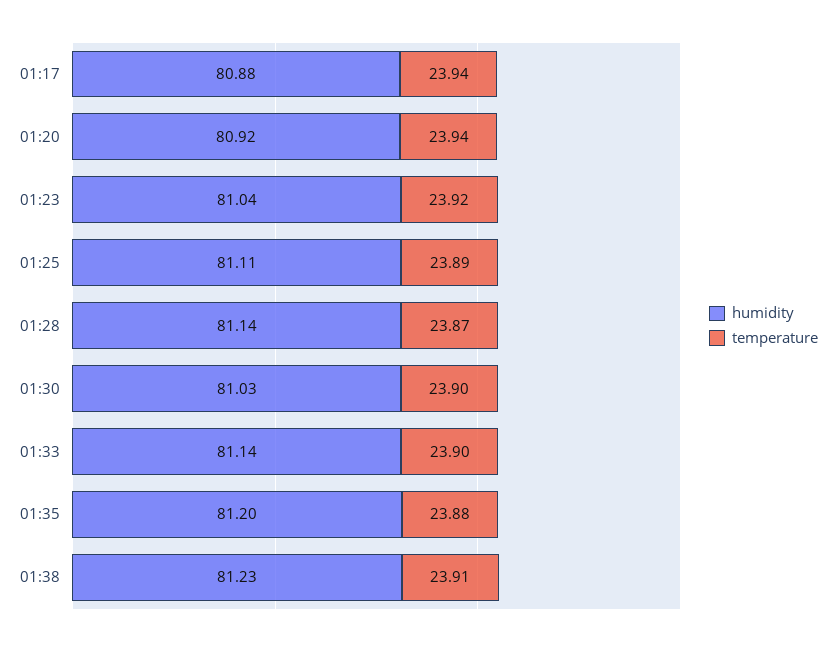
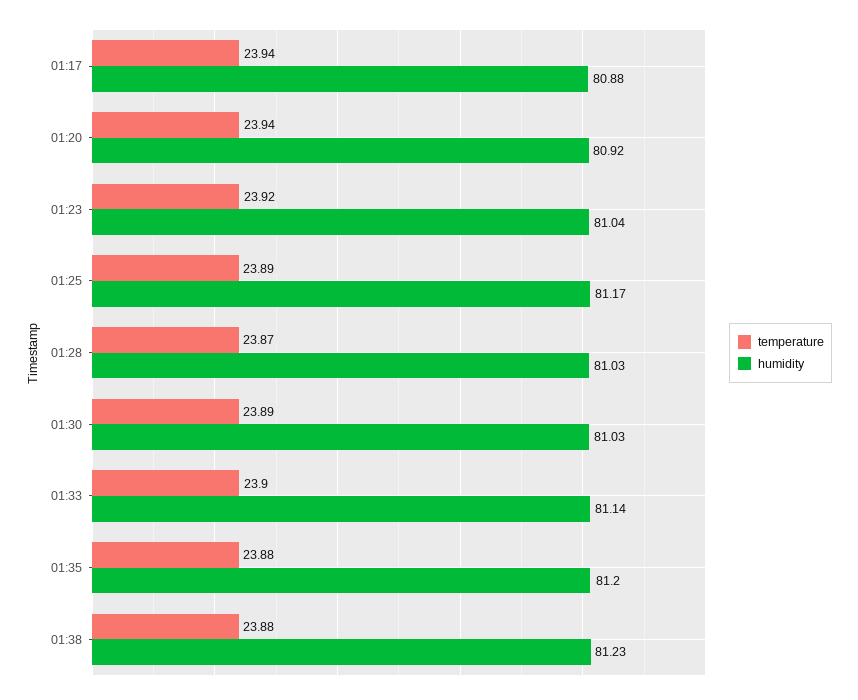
  {
    "humidity": {
      "01:17": 80.88,
      "01:20": 80.92,
      "01:23": 81.04,
-     "01:25": 81.11,
+     "01:25": 81.17,
-     "01:28": 81.14,
+     "01:28": 81.03,
      "01:30": 81.03,
      "01:33": 81.14,
      "01:35": 81.2,
      "01:38": 81.23
    },
    "temperature": {
      "01:17": 23.94,
      "01:20": 23.94,
      "01:23": 23.92,
      "01:25": 23.89,
      "01:28": 23.87,
-     "01:30": 23.9,
+     "01:30": 23.89,
      "01:33": 23.9,
      "01:35": 23.88,
-     "01:38": 23.91
+     "01:38": 23.88
    }
  }

